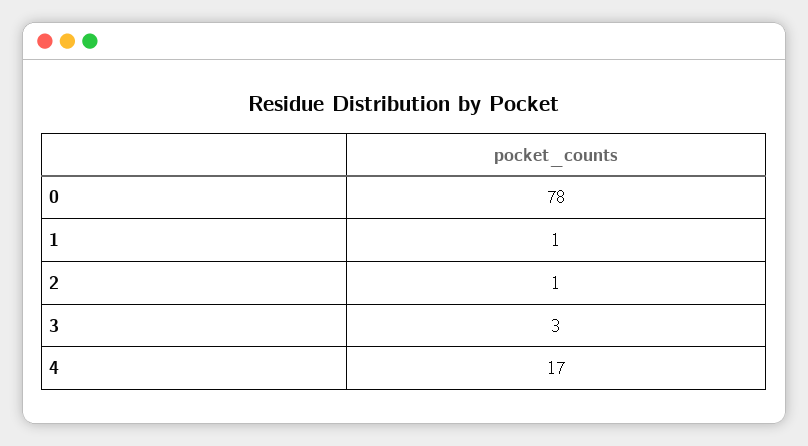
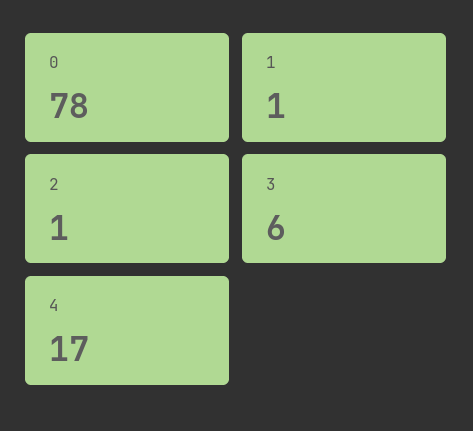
  {
    "0": 78,
    "1": 1,
    "2": 1,
-   "3": 3,
+   "3": 6,
    "4": 17
  }

